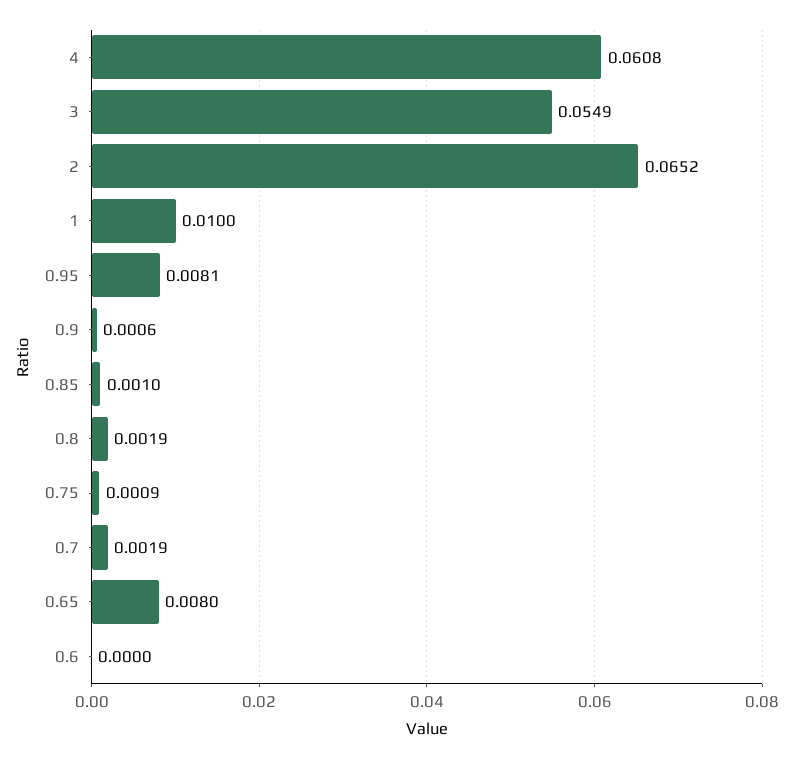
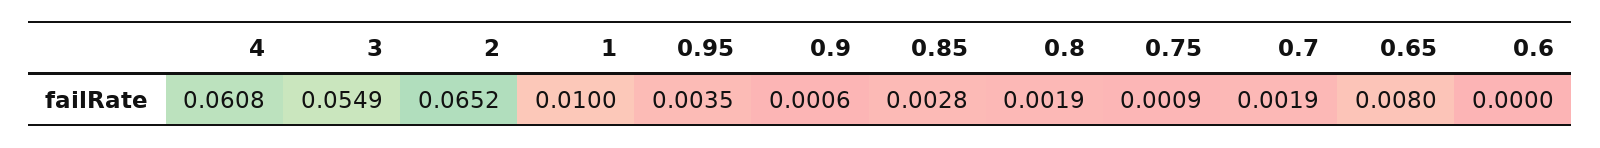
  {
    "4": 0.0608,
    "3": 0.0549,
    "2": 0.0652,
    "1": 0.01,
-   "0.95": 0.0081,
+   "0.95": 0.0035,
    "0.9": 0.0006,
-   "0.85": 0.001,
+   "0.85": 0.0028,
    "0.8": 0.0019,
    "0.75": 0.0009,
    "0.7": 0.0019,
    "0.65": 0.008,
    "0.6": 0
  }

